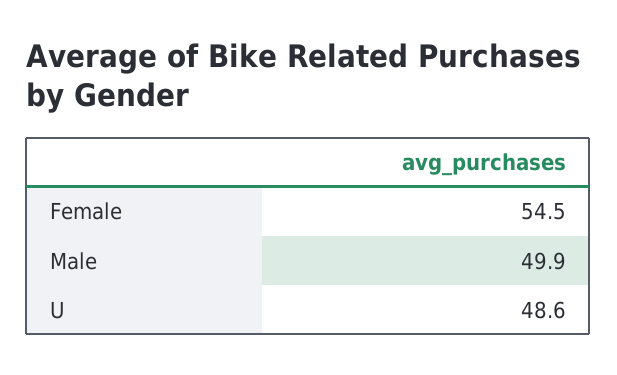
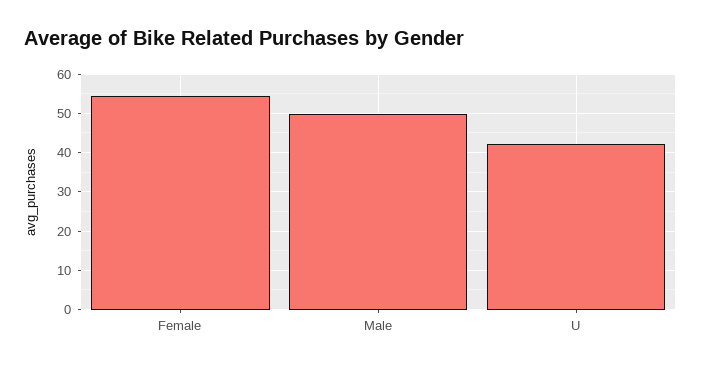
  {
    "Female": 54.5,
    "Male": 49.9,
-   "U": 48.6
+   "U": 42
  }

